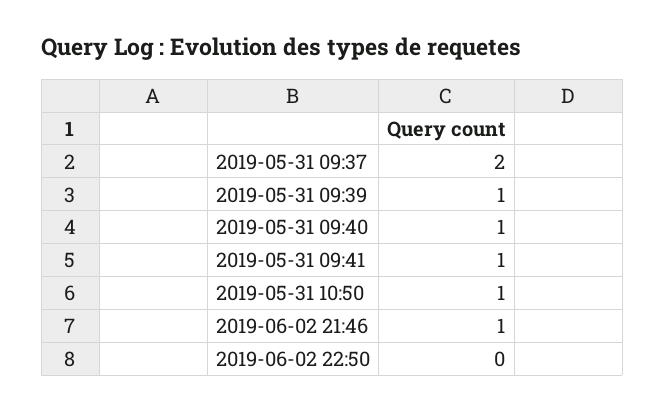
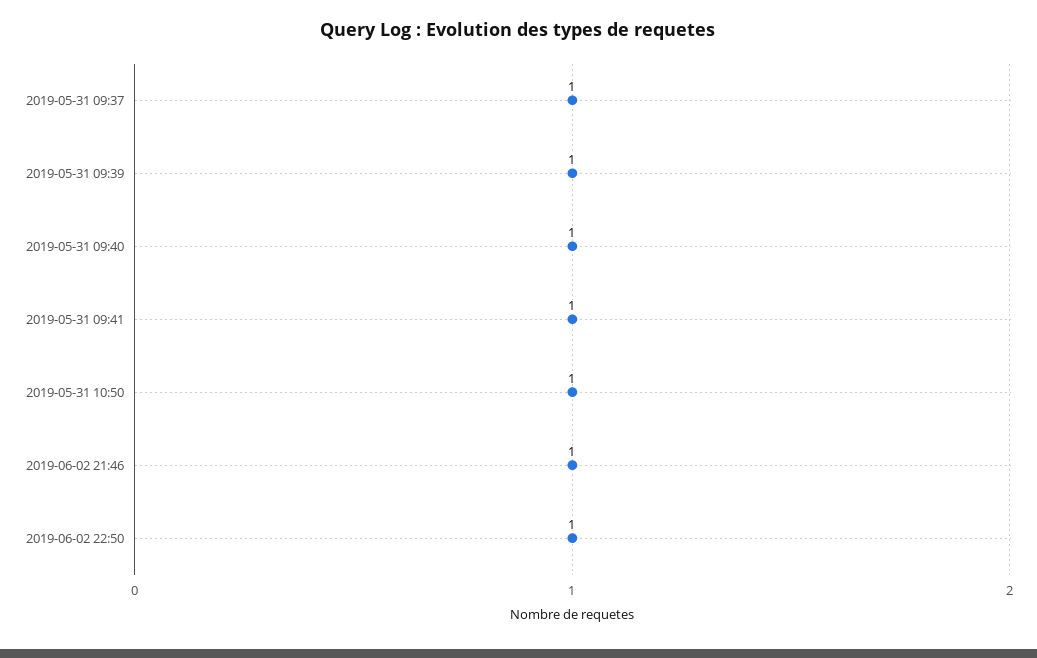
  {
-   "2019-05-31 09:37": 2,
+   "2019-05-31 09:37": 1,
    "2019-05-31 09:39": 1,
    "2019-05-31 09:40": 1,
    "2019-05-31 09:41": 1,
    "2019-05-31 10:50": 1,
    "2019-06-02 21:46": 1,
-   "2019-06-02 22:50": 0
+   "2019-06-02 22:50": 1
  }

